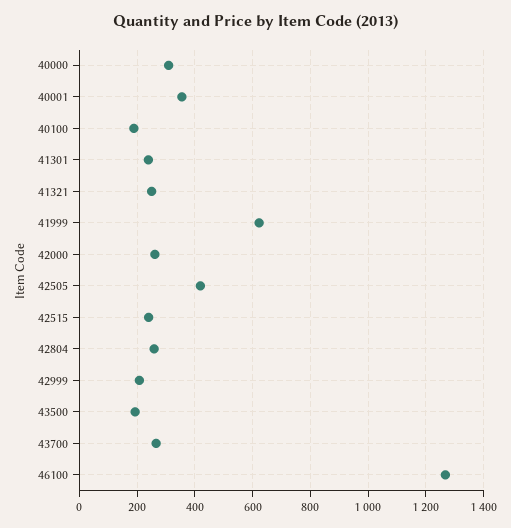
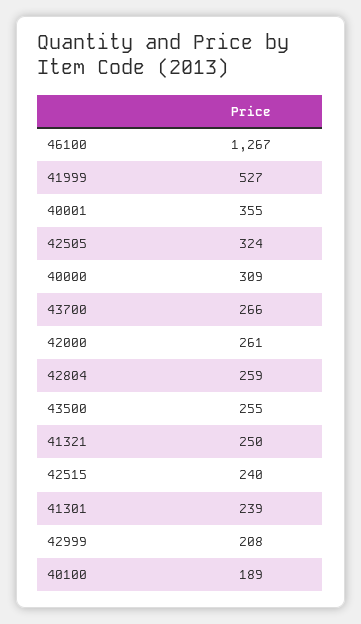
  {
    "40000": 309,
    "40001": 355,
    "40100": 189,
    "41301": 239,
    "41321": 250,
-   "41999": 625,
+   "41999": 527,
    "42000": 261,
-   "42505": 425,
+   "42505": 324,
    "42515": 240,
    "42804": 259,
    "42999": 208,
-   "43500": 200,
+   "43500": 255,
    "43700": 266,
    "46100": 1267
  }

